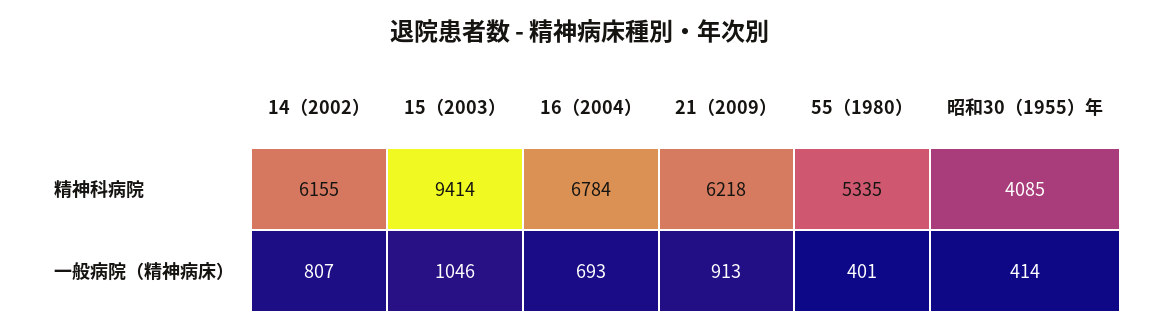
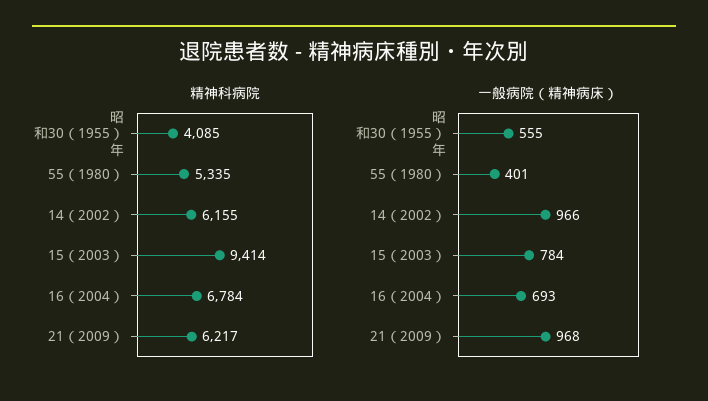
  {
    "精神科病院": {
      "14（2002）": 6155,
      "15（2003）": 9414,
      "16（2004）": 6784,
-     "21（2009）": 6218,
+     "21（2009）": 6217,
      "55（1980）": 5335,
      "昭和30（1955）年": 4085
    },
    "一般病院（精神病床）": {
-     "14（2002）": 807,
+     "14（2002）": 966,
-     "15（2003）": 1046,
+     "15（2003）": 784,
      "16（2004）": 693,
-     "21（2009）": 913,
+     "21（2009）": 968,
      "55（1980）": 401,
-     "昭和30（1955）年": 414
+     "昭和30（1955）年": 555
    }
  }

